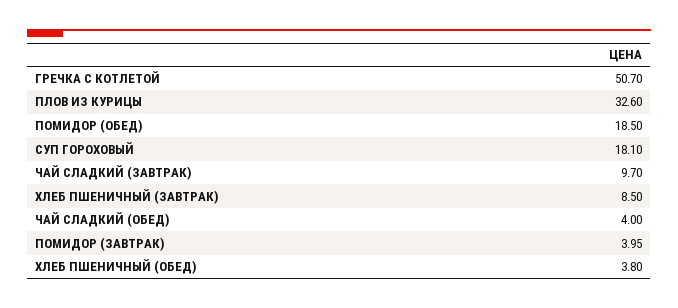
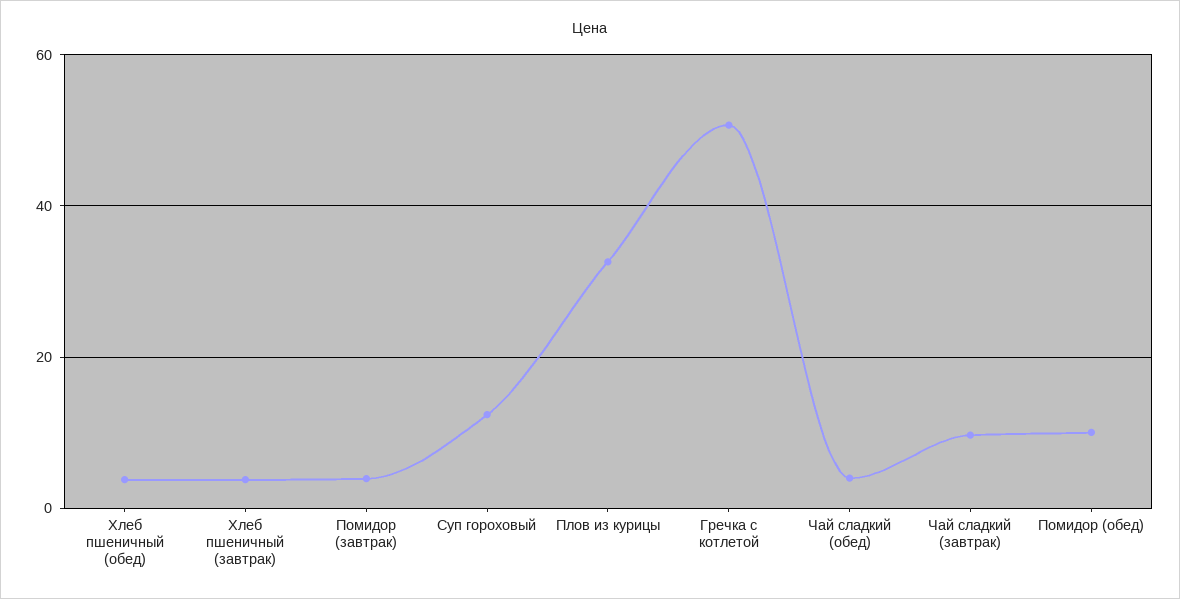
  {
    "ГРЕЧКА С КОТЛЕТОЙ": 50.7,
    "ПЛОВ ИЗ КУРИЦЫ": 32.6,
-   "ПОМИДОР (ОБЕД)": 18.5,
+   "ПОМИДОР (ОБЕД)": 10,
-   "СУП ГОРОХОВЫЙ": 18.1,
+   "СУП ГОРОХОВЫЙ": 12,
    "ЧАЙ СЛАДКИЙ (ЗАВТРАК)": 9.7,
-   "ХЛЕБ ПШЕНИЧНЫЙ (ЗАВТРАК)": 8.5,
+   "ХЛЕБ ПШЕНИЧНЫЙ (ЗАВТРАК)": 4,
    "ЧАЙ СЛАДКИЙ (ОБЕД)": 4,
    "ПОМИДОР (ЗАВТРАК)": 3.95,
    "ХЛЕБ ПШЕНИЧНЫЙ (ОБЕД)": 3.8
  }

